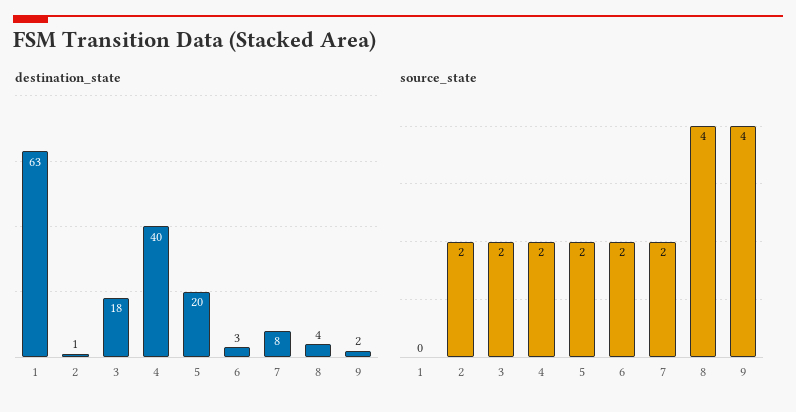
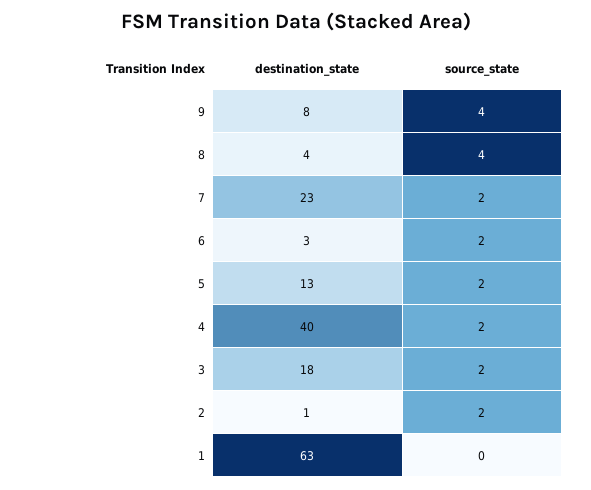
  {
    "destination_state": {
      "1": 63,
      "2": 1,
      "3": 18,
      "4": 40,
-     "5": 20,
+     "5": 13,
      "6": 3,
-     "7": 8,
+     "7": 23,
      "8": 4,
-     "9": 2
+     "9": 8
    },
    "source_state": {
      "1": 0,
      "2": 2,
      "3": 2,
      "4": 2,
      "5": 2,
      "6": 2,
      "7": 2,
      "8": 4,
      "9": 4
    }
  }

